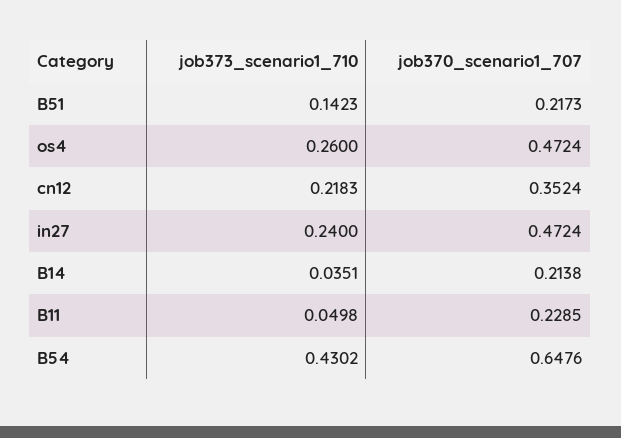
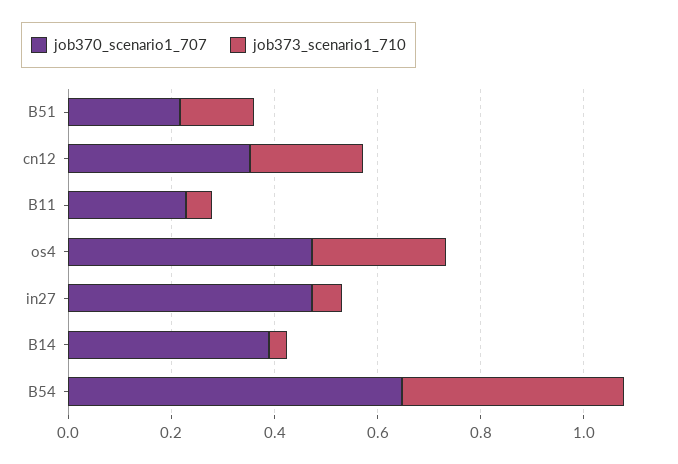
  {
    "job373_scenario1_710": {
      "B51": 0.1423,
      "os4": 0.26,
      "cn12": 0.2183,
-     "in27": 0.24,
+     "in27": 0.05,
      "B14": 0.0351,
      "B11": 0.0498,
      "B54": 0.4302
    },
    "job370_scenario1_707": {
      "B51": 0.2173,
      "os4": 0.4724,
      "cn12": 0.3524,
      "in27": 0.4724,
-     "B14": 0.2138,
+     "B14": 0.4,
      "B11": 0.2285,
      "B54": 0.6476
    }
  }

